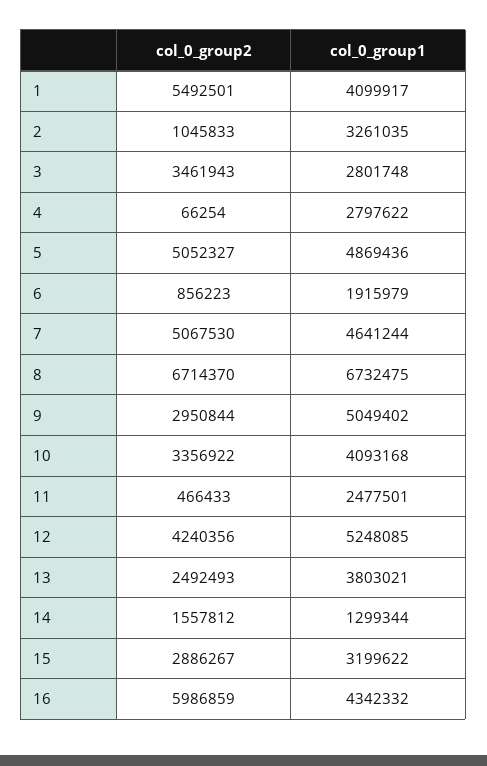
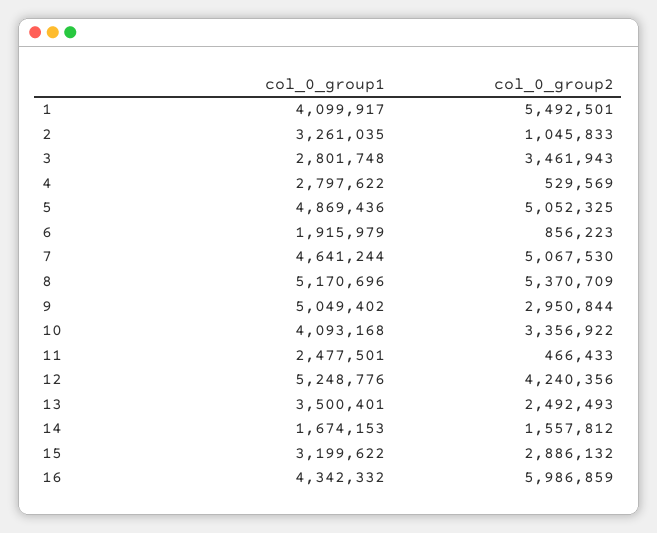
  {
    "col_0_group2": {
      "1": 5492501,
      "2": 1045833,
      "3": 3461943,
-     "4": 66254,
+     "4": 529569,
-     "5": 5052327,
+     "5": 5052325,
      "6": 856223,
      "7": 5067530,
-     "8": 6714370,
+     "8": 5370709,
      "9": 2950844,
      "10": 3356922,
      "11": 466433,
      "12": 4240356,
      "13": 2492493,
      "14": 1557812,
-     "15": 2886267,
+     "15": 2886132,
      "16": 5986859
    },
    "col_0_group1": {
      "1": 4099917,
      "2": 3261035,
      "3": 2801748,
      "4": 2797622,
      "5": 4869436,
      "6": 1915979,
      "7": 4641244,
-     "8": 6732475,
+     "8": 5170696,
      "9": 5049402,
      "10": 4093168,
      "11": 2477501,
-     "12": 5248085,
+     "12": 5248776,
-     "13": 3803021,
+     "13": 3500401,
-     "14": 1299344,
+     "14": 1674153,
      "15": 3199622,
      "16": 4342332
    }
  }

